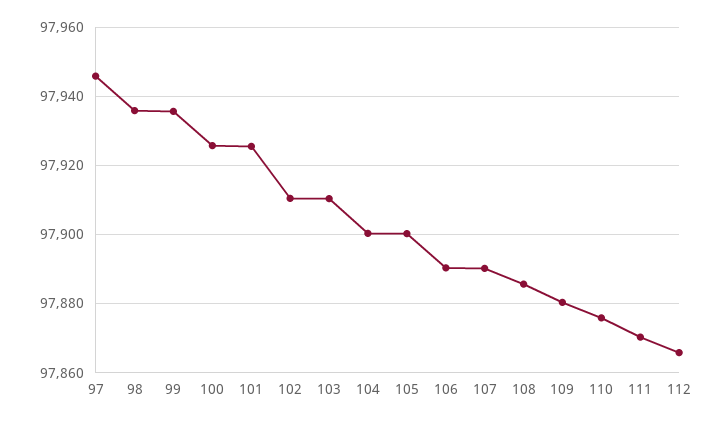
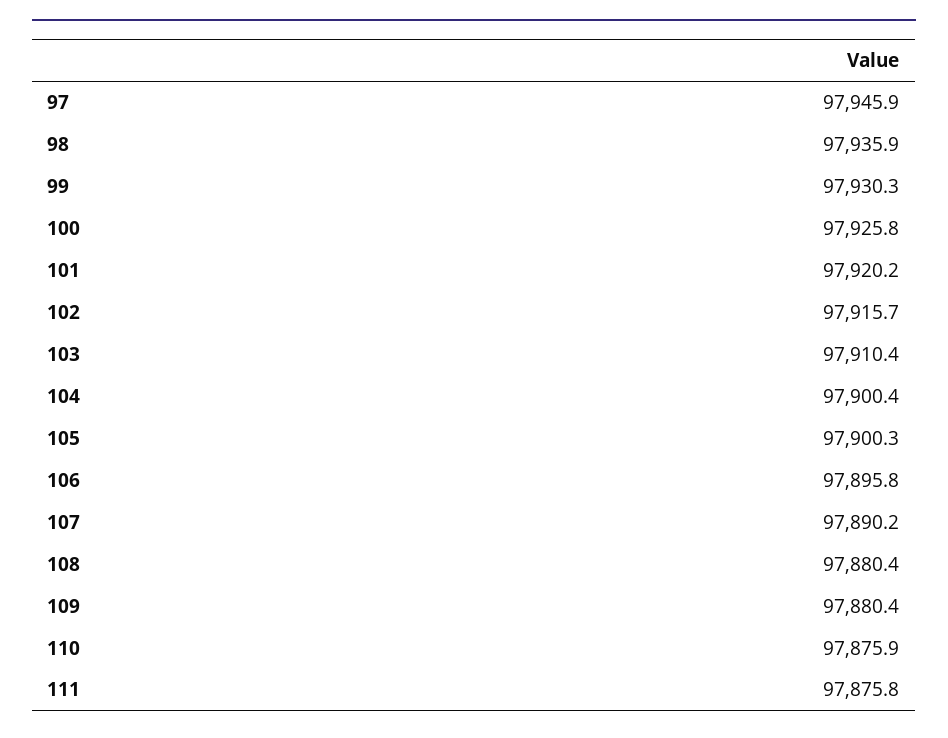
  {
    "97": 97945.9,
    "98": 97935.9,
-   "99": 97936,
+   "99": 97930.3,
    "100": 97925.8,
-   "101": 97926,
+   "101": 97920.2,
-   "102": 97910,
+   "102": 97915.7,
    "103": 97910.4,
    "104": 97900.4,
    "105": 97900.3,
-   "106": 97890,
+   "106": 97895.8,
    "107": 97890.2,
-   "108": 97886,
+   "108": 97880.4,
    "109": 97880.4,
    "110": 97875.9,
-   "111": 97870,
+   "111": 97875.8
-   "112": 97866
  }

